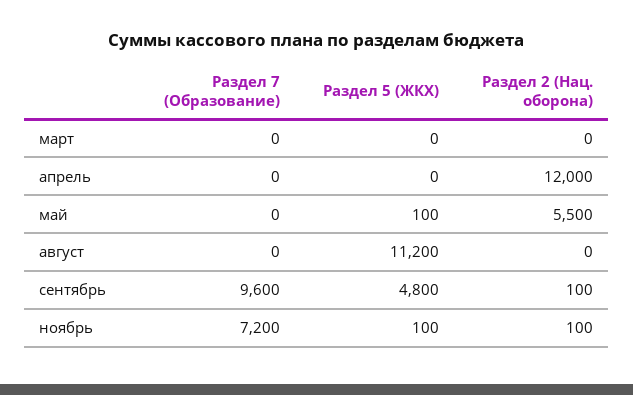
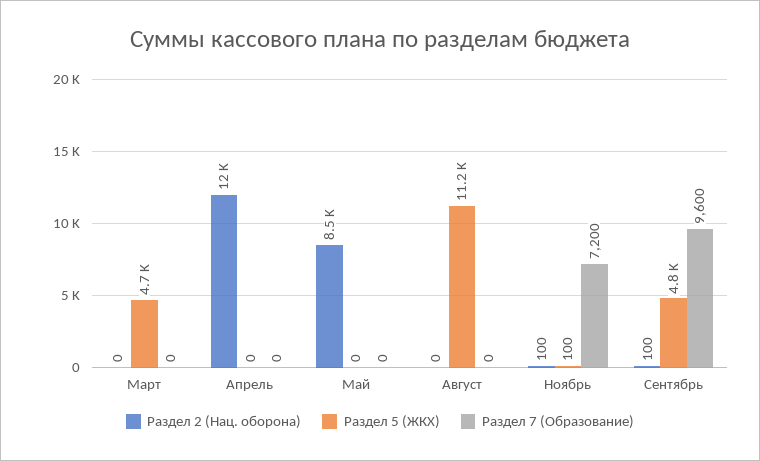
  {
    "Раздел 7 (Образование)": {
      "март": 0,
      "апрель": 0,
      "май": 0,
      "август": 0,
      "сентябрь": 9600,
      "ноябрь": 7200
    },
    "Раздел 5 (ЖКХ)": {
-     "март": 0,
+     "март": 4700,
      "апрель": 0,
-     "май": 100,
+     "май": 0,
      "август": 11200,
      "сентябрь": 4800,
      "ноябрь": 100
    },
    "Раздел 2 (Нац. оборона)": {
      "март": 0,
      "апрель": 12000,
-     "май": 5500,
+     "май": 8500,
      "август": 0,
      "сентябрь": 100,
      "ноябрь": 100
    }
  }

